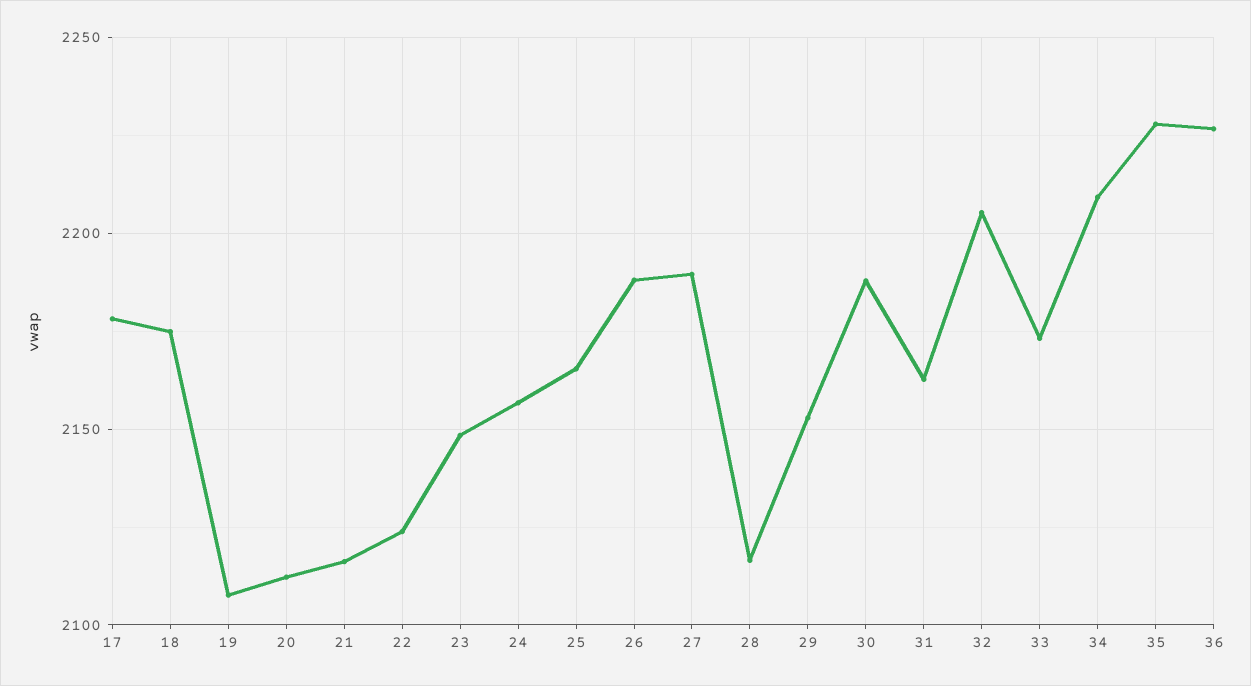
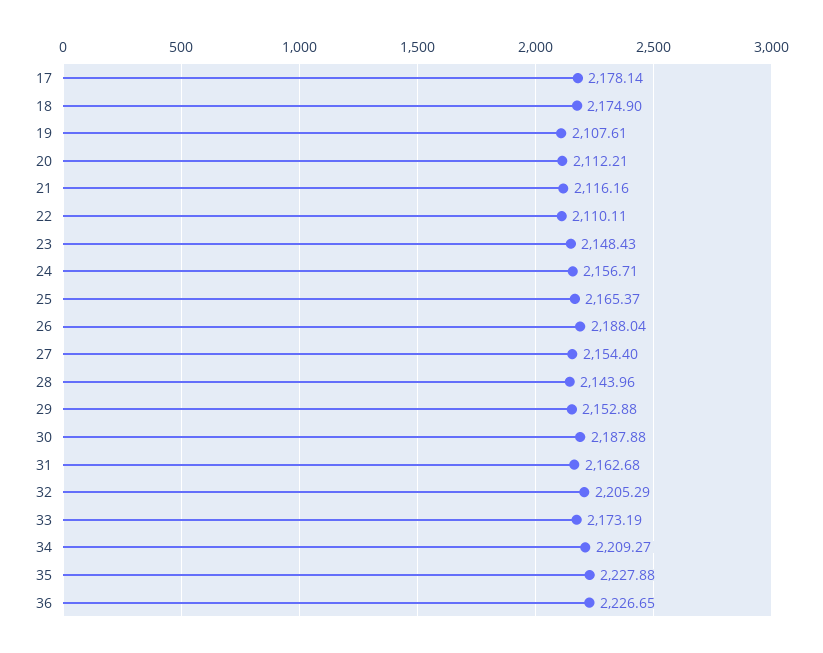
  {
    "17": 2178.14,
    "18": 2174.9,
    "19": 2107.61,
    "20": 2112.21,
    "21": 2116.16,
-   "22": 2125,
+   "22": 2110.11,
    "23": 2148.43,
    "24": 2156.71,
    "25": 2165.37,
    "26": 2188.04,
-   "27": 2190,
+   "27": 2154.4,
-   "28": 2115,
+   "28": 2143.96,
    "29": 2152.88,
    "30": 2187.88,
    "31": 2162.68,
    "32": 2205.29,
    "33": 2173.19,
    "34": 2209.27,
    "35": 2227.88,
    "36": 2226.65
  }

